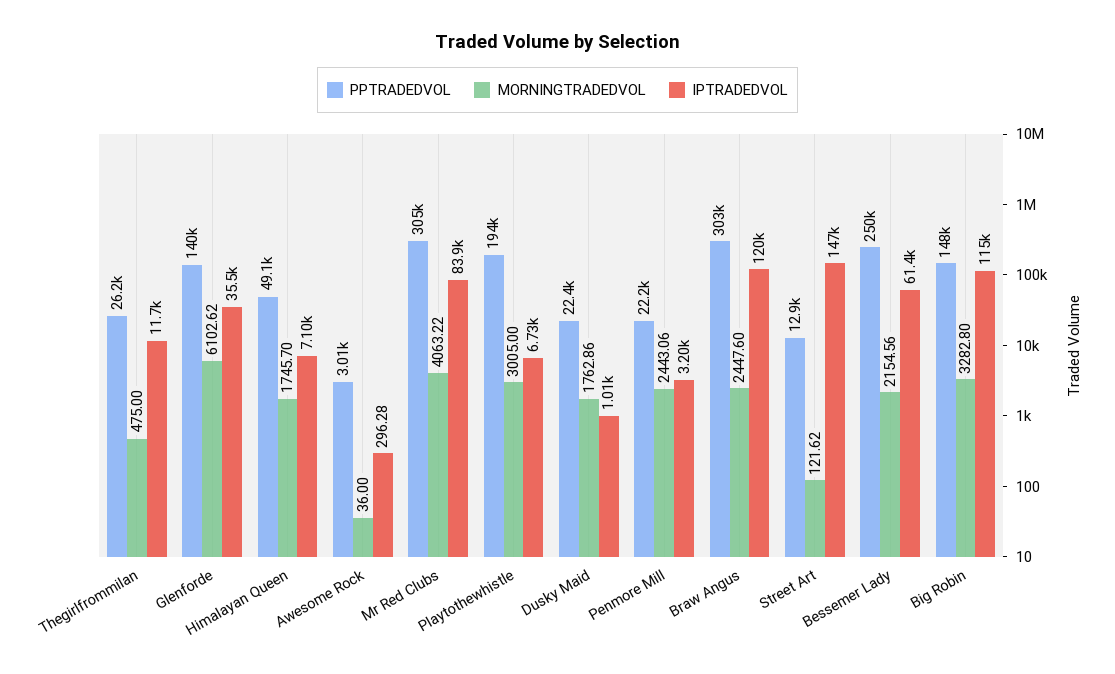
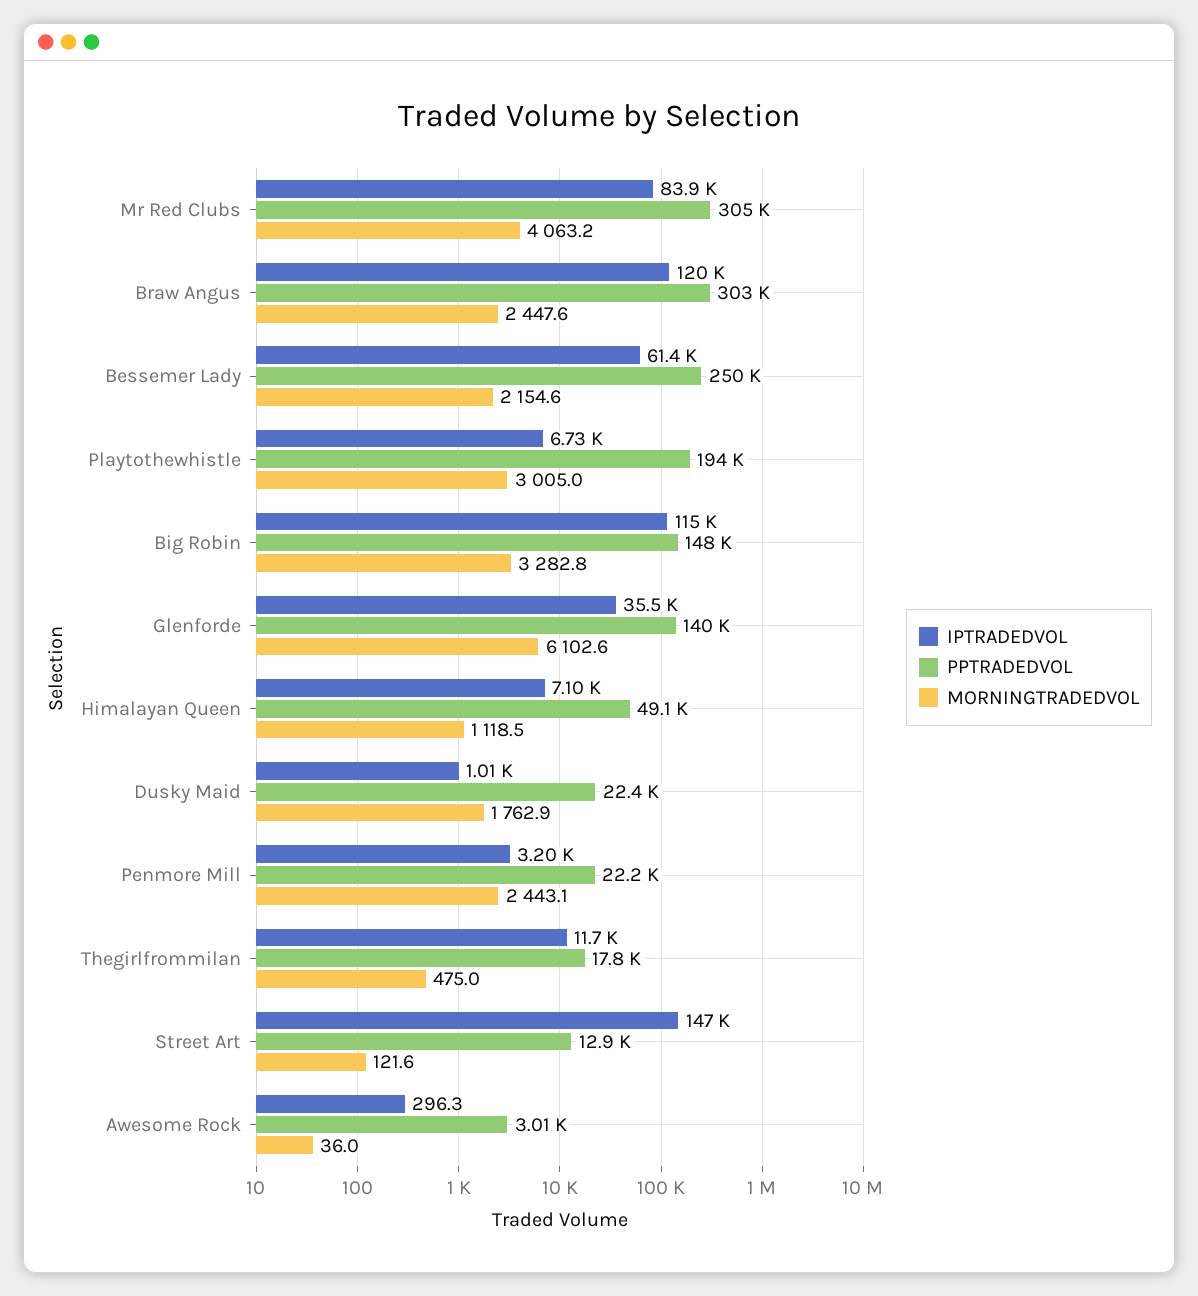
  {
    "PPTRADEDVOL": {
-     "Thegirlfrommilan": 26200,
+     "Thegirlfrommilan": 17800,
      "Glenforde": 140000,
      "Himalayan Queen": 49100,
      "Awesome Rock": 3010,
      "Mr Red Clubs": 305000,
      "Playtothewhistle": 194000,
      "Dusky Maid": 22400,
      "Penmore Mill": 22200,
      "Braw Angus": 303000,
      "Street Art": 12900,
      "Bessemer Lady": 250000,
      "Big Robin": 148000
    },
    "MORNINGTRADEDVOL": {
      "Thegirlfrommilan": 475,
      "Glenforde": 6102.62,
-     "Himalayan Queen": 1745.7,
+     "Himalayan Queen": 1118.5,
      "Awesome Rock": 36,
      "Mr Red Clubs": 4063.22,
      "Playtothewhistle": 3005,
      "Dusky Maid": 1762.86,
      "Penmore Mill": 2443.06,
      "Braw Angus": 2447.6,
      "Street Art": 121.62,
      "Bessemer Lady": 2154.56,
      "Big Robin": 3282.8
    },
    "IPTRADEDVOL": {
      "Thegirlfrommilan": 11700,
      "Glenforde": 35500,
      "Himalayan Queen": 7100,
      "Awesome Rock": 296.28,
      "Mr Red Clubs": 83900,
      "Playtothewhistle": 6730,
      "Dusky Maid": 1010,
      "Penmore Mill": 3200,
      "Braw Angus": 120000,
      "Street Art": 147000,
      "Bessemer Lady": 61400,
      "Big Robin": 115000
    }
  }

